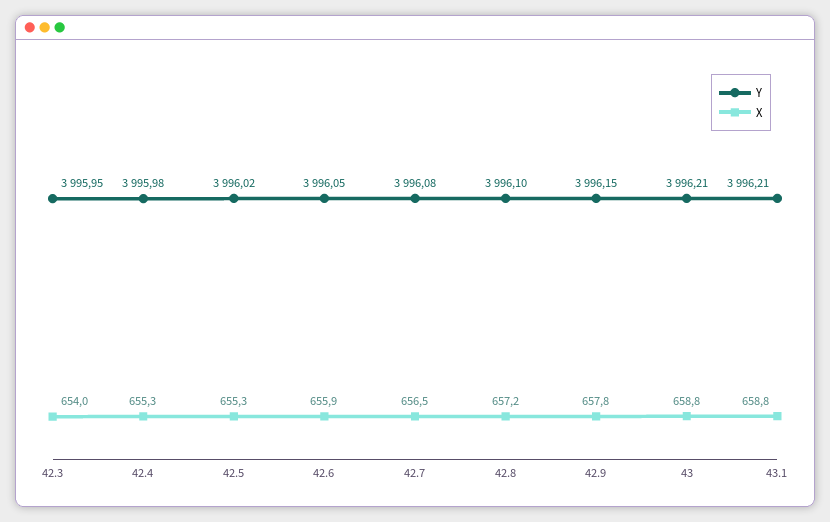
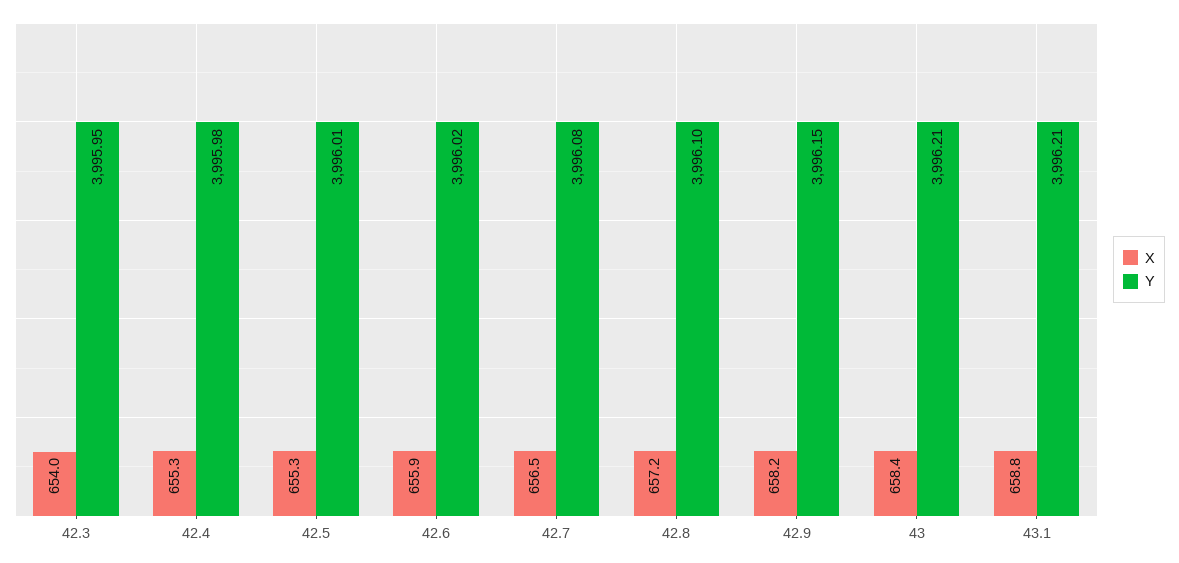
  {
    "Y": {
      "42.3": 3995.95,
      "42.4": 3995.98,
-     "42.5": 3996.02,
+     "42.5": 3996.01,
-     "42.6": 3996.05,
+     "42.6": 3996.02,
      "42.7": 3996.08,
      "42.8": 3996.1,
      "42.9": 3996.15,
      "43": 3996.21,
      "43.1": 3996.21
    },
    "X": {
      "42.3": 654,
      "42.4": 655.3,
      "42.5": 655.3,
      "42.6": 655.9,
      "42.7": 656.5,
      "42.8": 657.2,
-     "42.9": 657.8,
+     "42.9": 658.2,
-     "43": 658.8,
+     "43": 658.4,
      "43.1": 658.8
    }
  }

